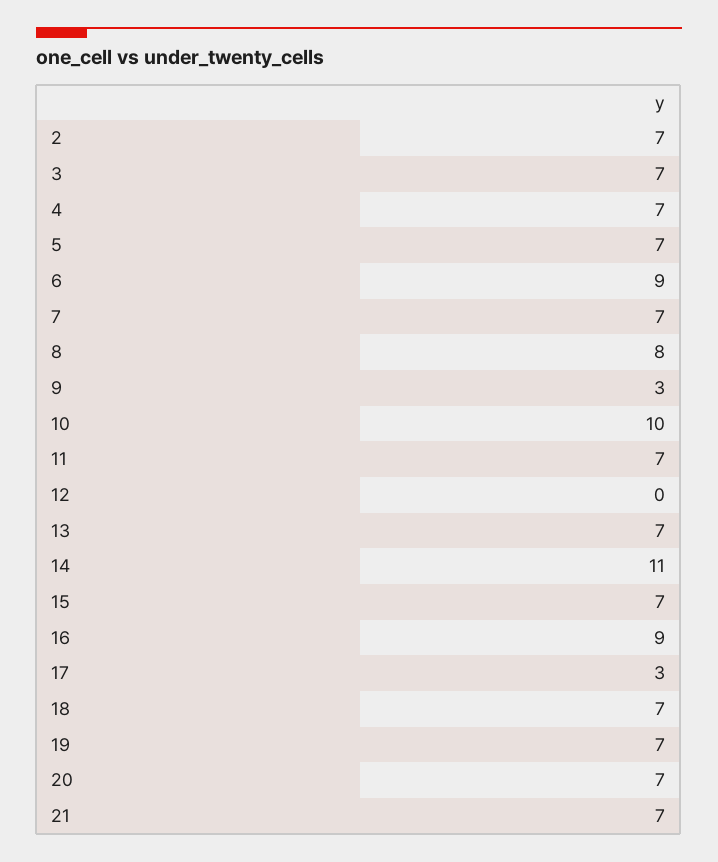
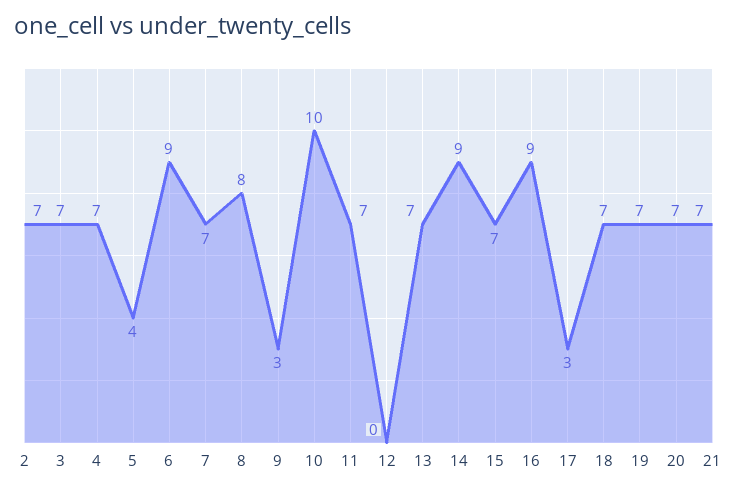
  {
    "2": 7,
    "3": 7,
    "4": 7,
-   "5": 7,
+   "5": 4,
    "6": 9,
    "7": 7,
    "8": 8,
    "9": 3,
    "10": 10,
    "11": 7,
    "12": 0,
    "13": 7,
-   "14": 11,
+   "14": 9,
    "15": 7,
    "16": 9,
    "17": 3,
    "18": 7,
    "19": 7,
    "20": 7,
    "21": 7
  }

